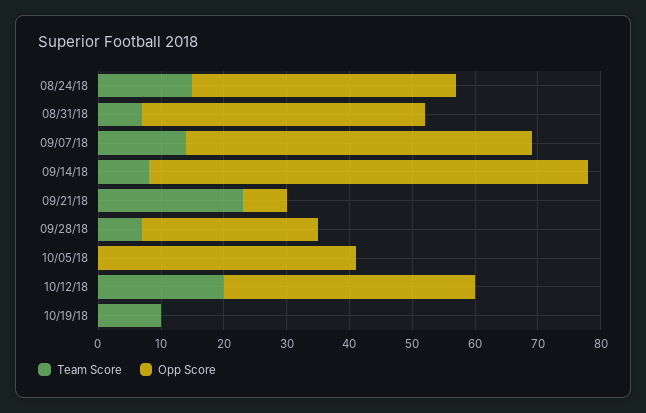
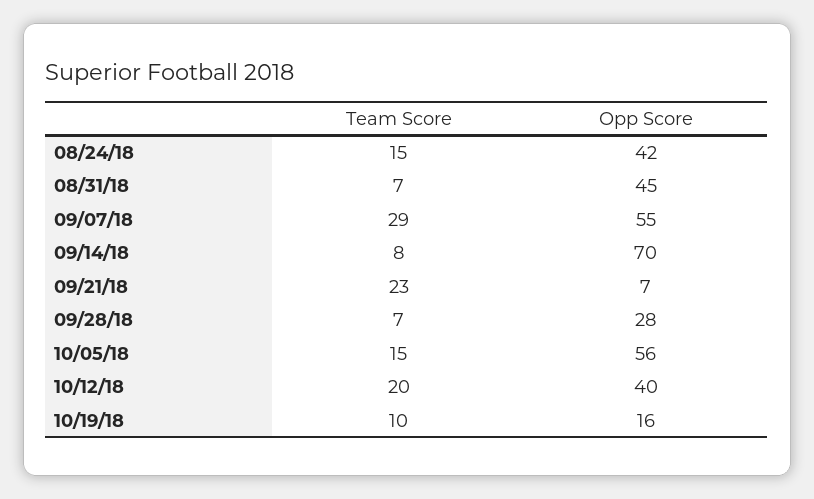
  {
    "Team Score": {
      "08/24/18": 15,
      "08/31/18": 7,
-     "09/07/18": 15,
+     "09/07/18": 29,
      "09/14/18": 8,
      "09/21/18": 23,
      "09/28/18": 7,
-     "10/05/18": 0,
+     "10/05/18": 15,
      "10/12/18": 20,
      "10/19/18": 10
    },
    "Opp Score": {
      "08/24/18": 42,
      "08/31/18": 45,
      "09/07/18": 55,
      "09/14/18": 70,
      "09/21/18": 7,
      "09/28/18": 28,
-     "10/05/18": 40,
+     "10/05/18": 56,
      "10/12/18": 40,
-     "10/19/18": 0
+     "10/19/18": 16
    }
  }

